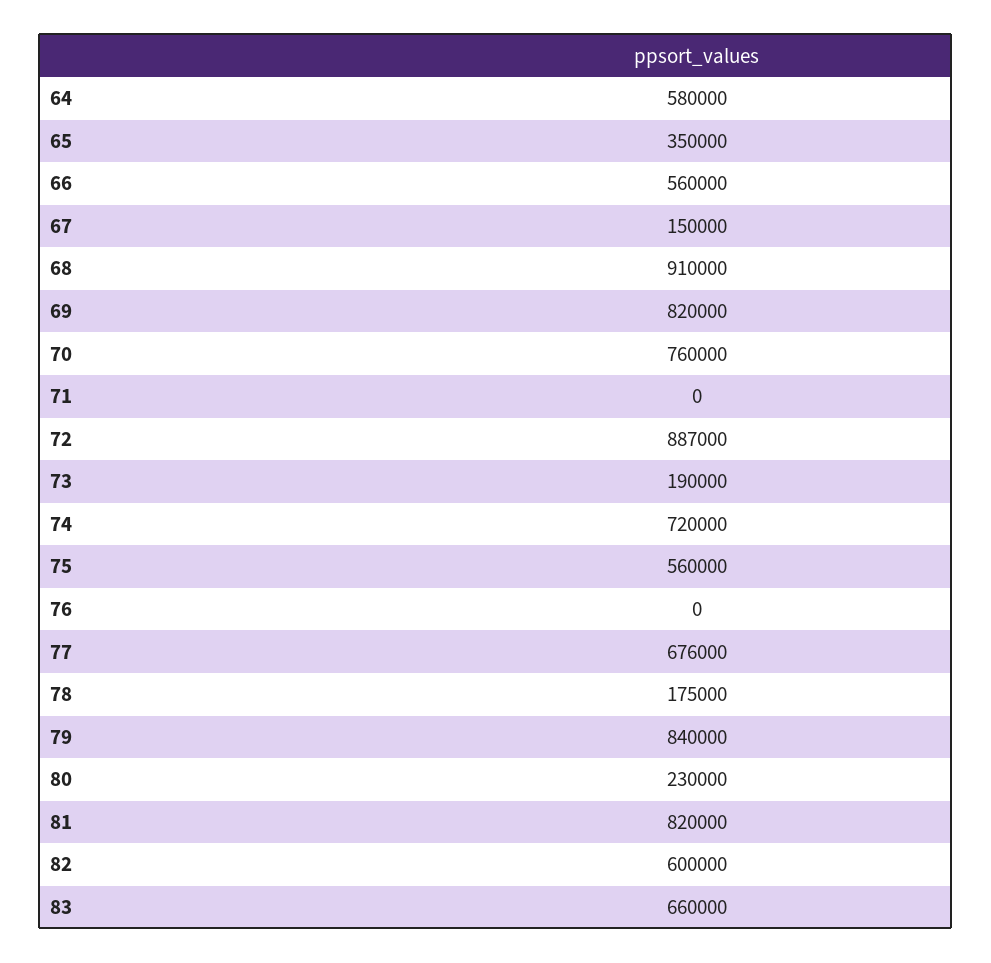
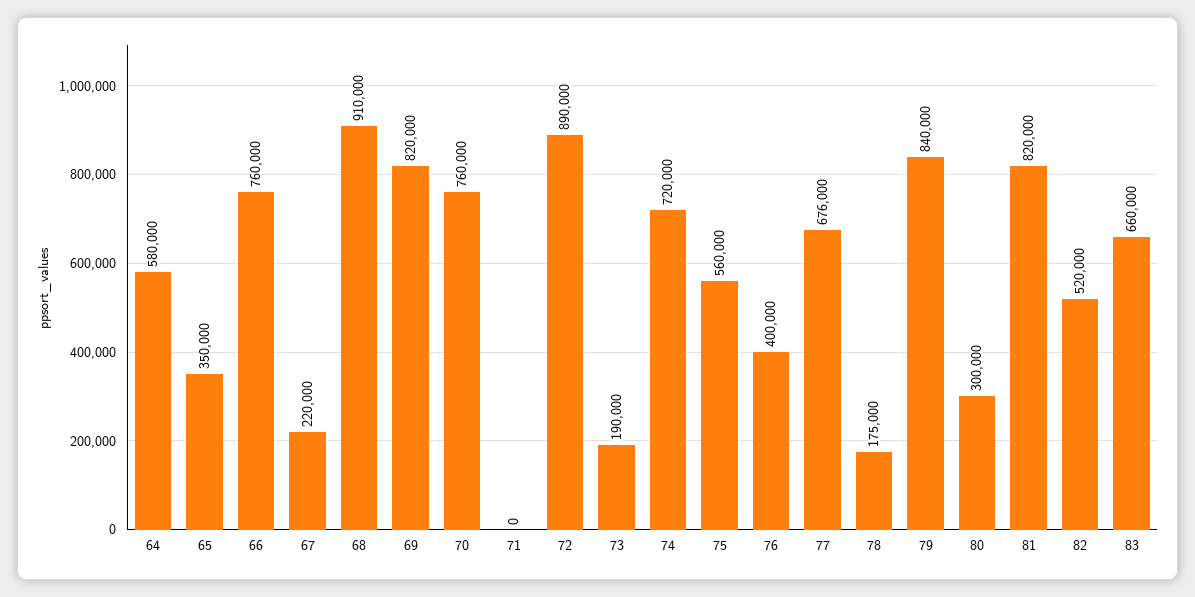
  {
    "64": 580000,
    "65": 350000,
-   "66": 560000,
+   "66": 760000,
-   "67": 150000,
+   "67": 220000,
    "68": 910000,
    "69": 820000,
    "70": 760000,
    "71": 0,
-   "72": 887000,
+   "72": 890000,
    "73": 190000,
    "74": 720000,
    "75": 560000,
-   "76": 0,
+   "76": 400000,
    "77": 676000,
    "78": 175000,
    "79": 840000,
-   "80": 230000,
+   "80": 300000,
    "81": 820000,
-   "82": 600000,
+   "82": 520000,
    "83": 660000
  }

